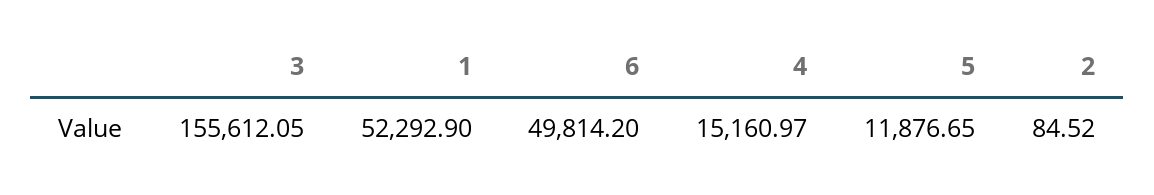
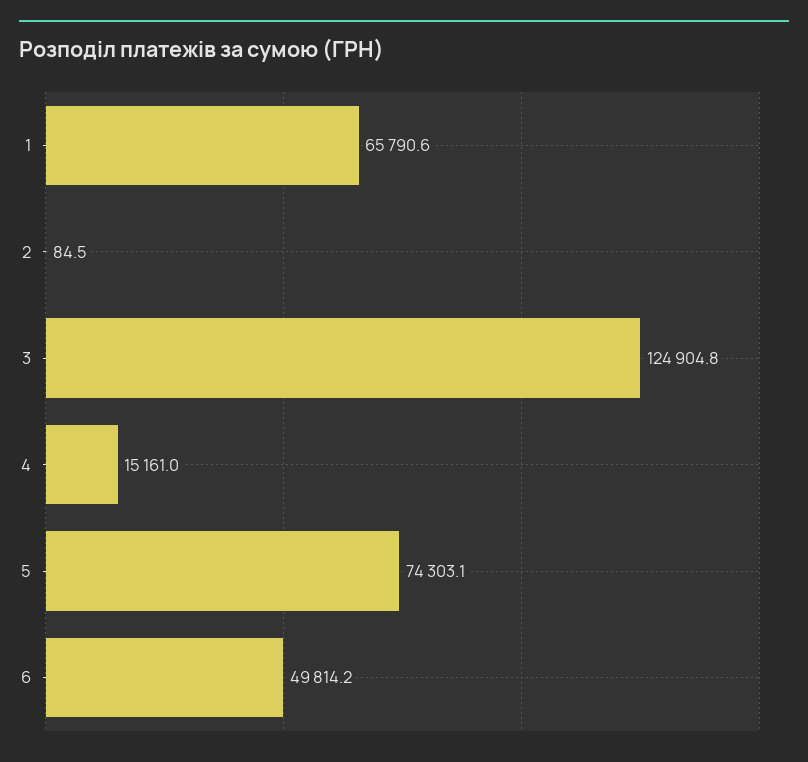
  {
-   "3": 155612.05,
+   "3": 124904.8,
-   "1": 52292.9,
+   "1": 65790.6,
    "6": 49814.2,
    "4": 15160.97,
-   "5": 11876.65,
+   "5": 74303.1,
    "2": 84.52
  }

